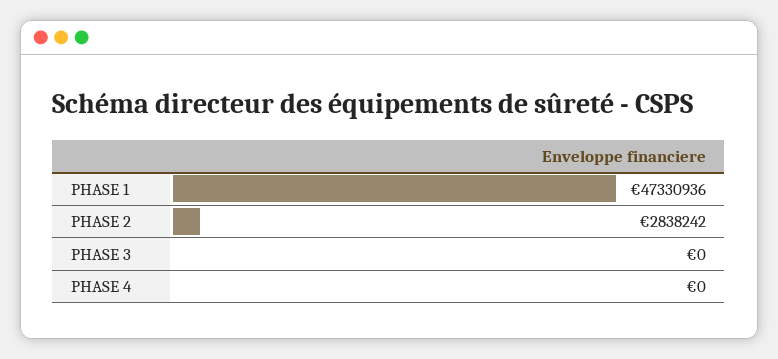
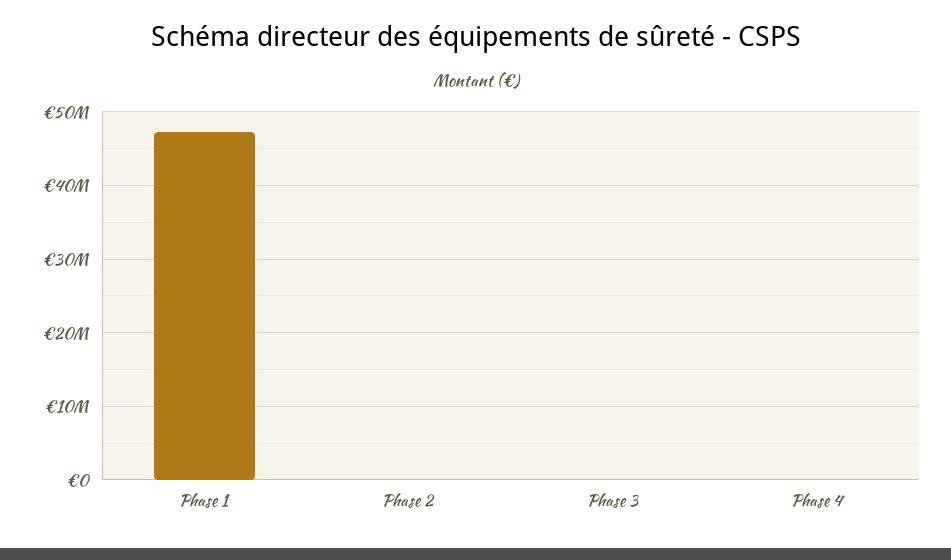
  {
    "PHASE 1": 47330936,
-   "PHASE 2": 2838242,
+   "PHASE 2": 0,
    "PHASE 3": 0,
    "PHASE 4": 0
  }

